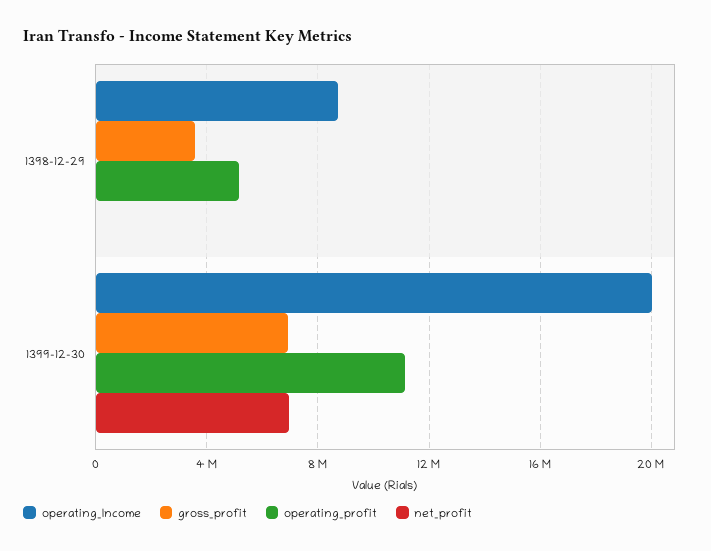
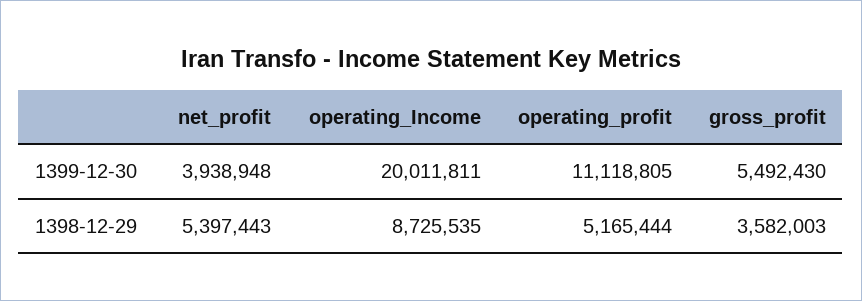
  {
    "operating_Income": {
      "1398-12-29": 8725535,
      "1399-12-30": 20011811
    },
    "gross_profit": {
      "1398-12-29": 3582003,
-     "1399-12-30": 7000000
+     "1399-12-30": 5492430
    },
    "operating_profit": {
      "1398-12-29": 5165444,
      "1399-12-30": 11118805
    },
    "net_profit": {
-     "1398-12-29": 0,
+     "1398-12-29": 5397443,
-     "1399-12-30": 7000000
+     "1399-12-30": 3938948
    }
  }

